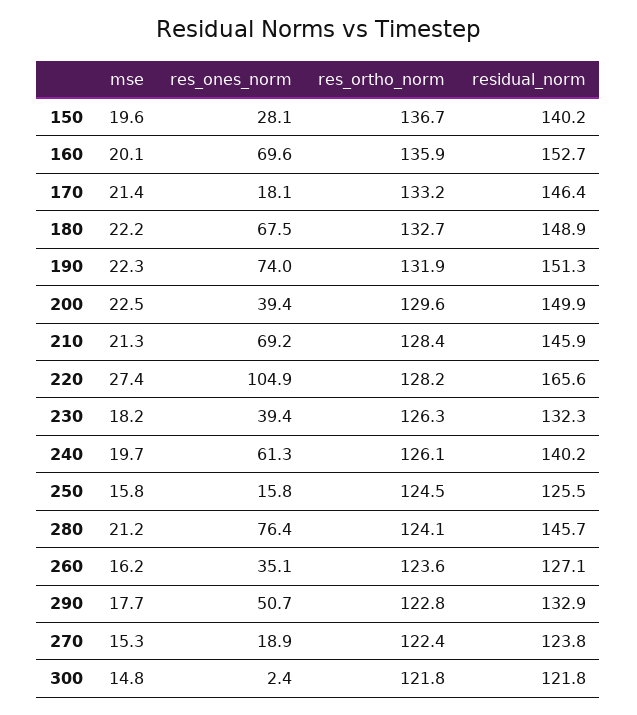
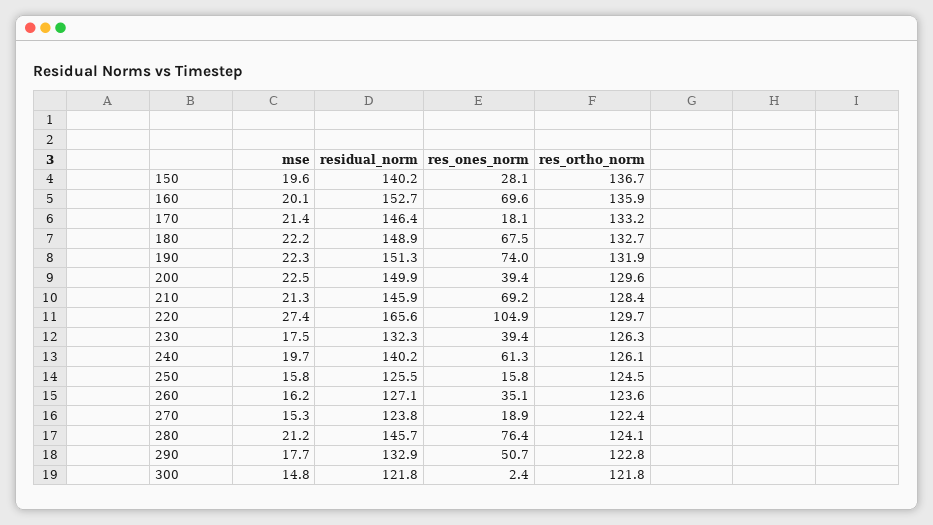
  {
    "mse": {
      "150": 19.6,
      "160": 20.1,
      "170": 21.4,
      "180": 22.2,
      "190": 22.3,
      "200": 22.5,
      "210": 21.3,
      "220": 27.4,
-     "230": 18.2,
+     "230": 17.5,
      "240": 19.7,
      "250": 15.8,
      "280": 21.2,
      "260": 16.2,
      "290": 17.7,
      "270": 15.3,
      "300": 14.8
    },
    "res_ones_norm": {
      "150": 28.1,
      "160": 69.6,
      "170": 18.1,
      "180": 67.5,
      "190": 74,
      "200": 39.4,
      "210": 69.2,
      "220": 104.9,
      "230": 39.4,
      "240": 61.3,
      "250": 15.8,
      "280": 76.4,
      "260": 35.1,
      "290": 50.7,
      "270": 18.9,
      "300": 2.4
    },
    "res_ortho_norm": {
      "150": 136.7,
      "160": 135.9,
      "170": 133.2,
      "180": 132.7,
      "190": 131.9,
      "200": 129.6,
      "210": 128.4,
-     "220": 128.2,
+     "220": 129.7,
      "230": 126.3,
      "240": 126.1,
      "250": 124.5,
      "280": 124.1,
      "260": 123.6,
      "290": 122.8,
      "270": 122.4,
      "300": 121.8
    },
    "residual_norm": {
      "150": 140.2,
      "160": 152.7,
      "170": 146.4,
      "180": 148.9,
      "190": 151.3,
      "200": 149.9,
      "210": 145.9,
      "220": 165.6,
      "230": 132.3,
      "240": 140.2,
      "250": 125.5,
      "280": 145.7,
      "260": 127.1,
      "290": 132.9,
      "270": 123.8,
      "300": 121.8
    }
  }

